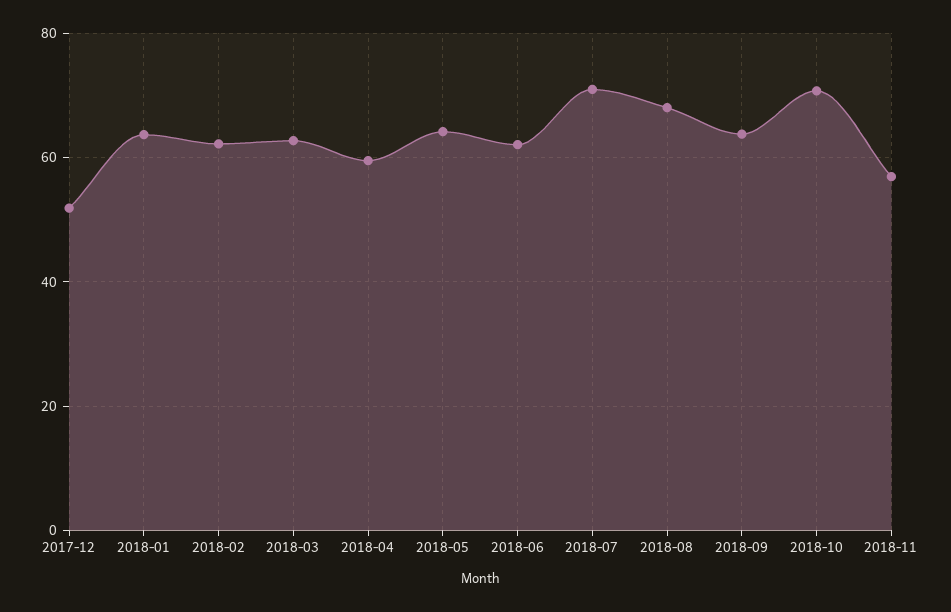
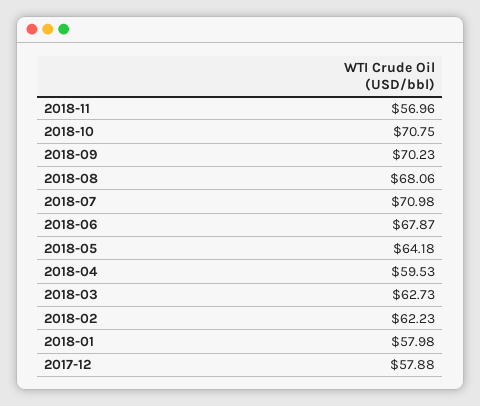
  {
-   "2017-12": 52,
+   "2017-12": 57.88,
-   "2018-01": 64,
+   "2018-01": 57.98,
    "2018-02": 62.23,
    "2018-03": 62.73,
    "2018-04": 59.53,
    "2018-05": 64.18,
-   "2018-06": 62,
+   "2018-06": 67.87,
    "2018-07": 70.98,
    "2018-08": 68.06,
-   "2018-09": 64,
+   "2018-09": 70.23,
    "2018-10": 70.75,
    "2018-11": 56.96
  }

